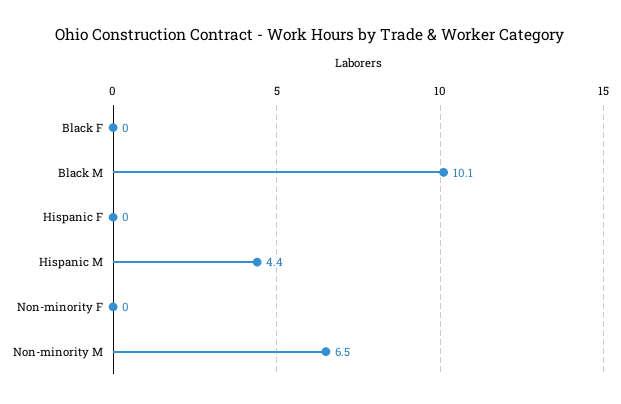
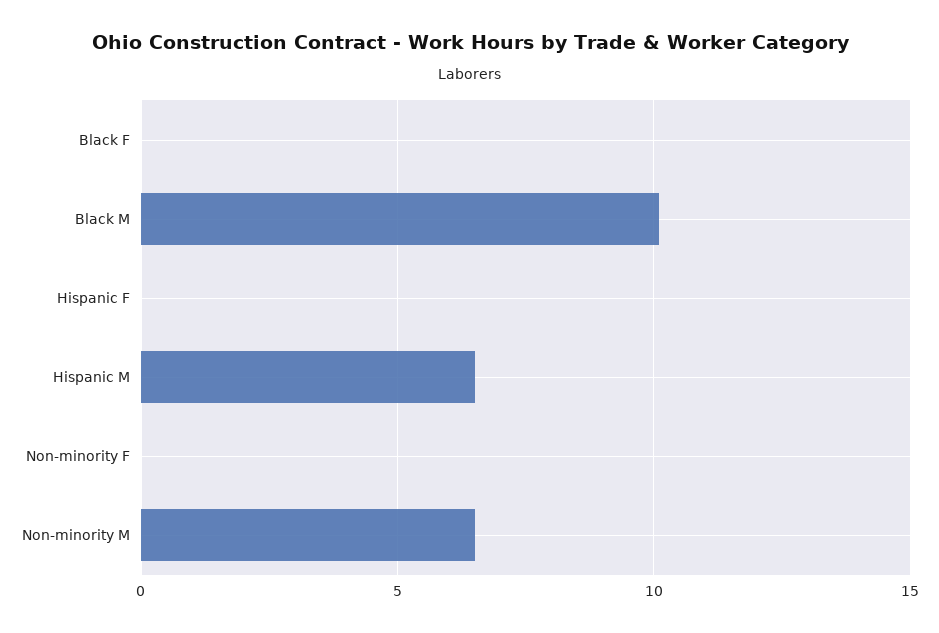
  {
    "Black F": 0,
    "Black M": 10.1,
    "Hispanic F": 0,
-   "Hispanic M": 4.4,
+   "Hispanic M": 6.5,
    "Non-minority F": 0,
    "Non-minority M": 6.5
  }

